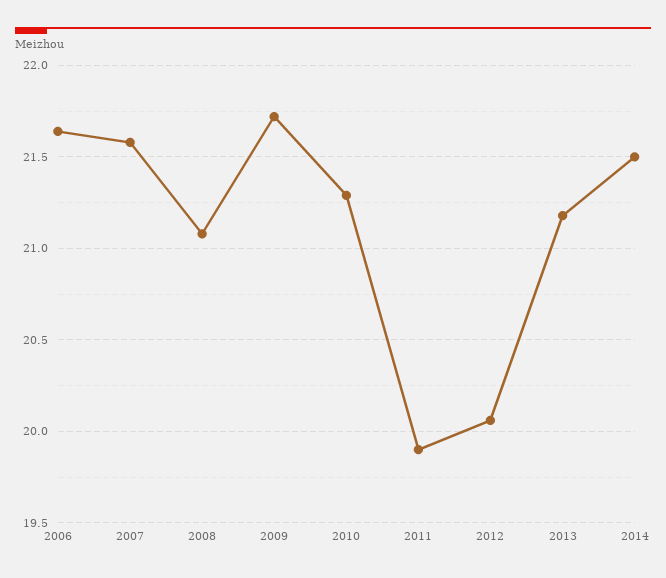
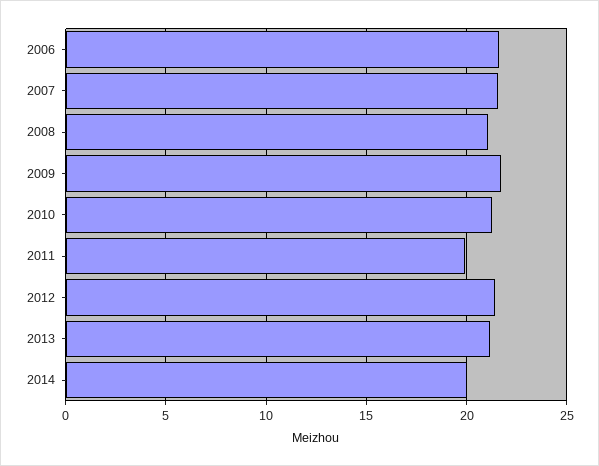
  {
    "2006": 21.65,
    "2007": 21.6,
    "2008": 21.1,
    "2009": 21.7,
    "2010": 21.3,
    "2011": 19.9,
-   "2012": 20.05,
+   "2012": 21.5,
    "2013": 21.2,
-   "2014": 21.5
+   "2014": 20
  }

